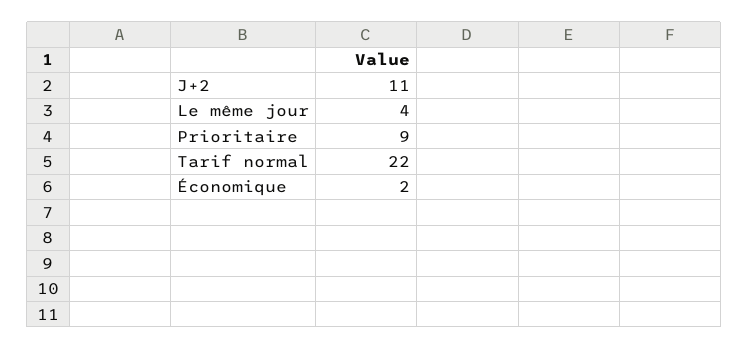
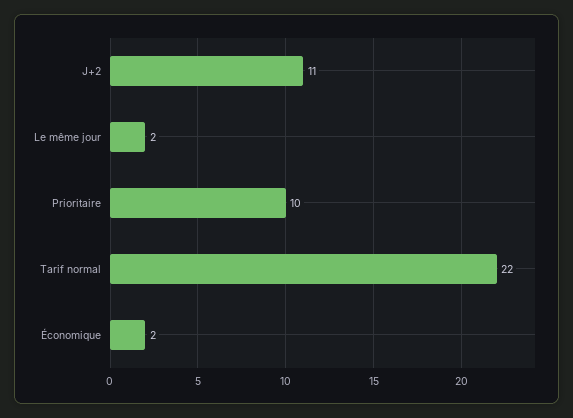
  {
    "J+2": 11,
-   "Le même jour": 4,
+   "Le même jour": 2,
-   "Prioritaire": 9,
+   "Prioritaire": 10,
    "Tarif normal": 22,
    "Économique": 2
  }

